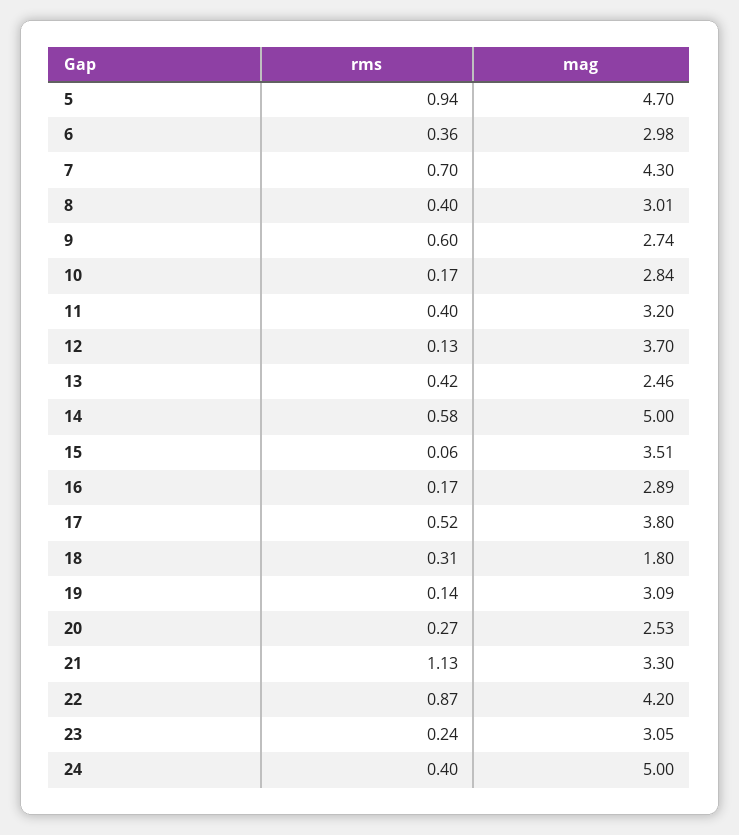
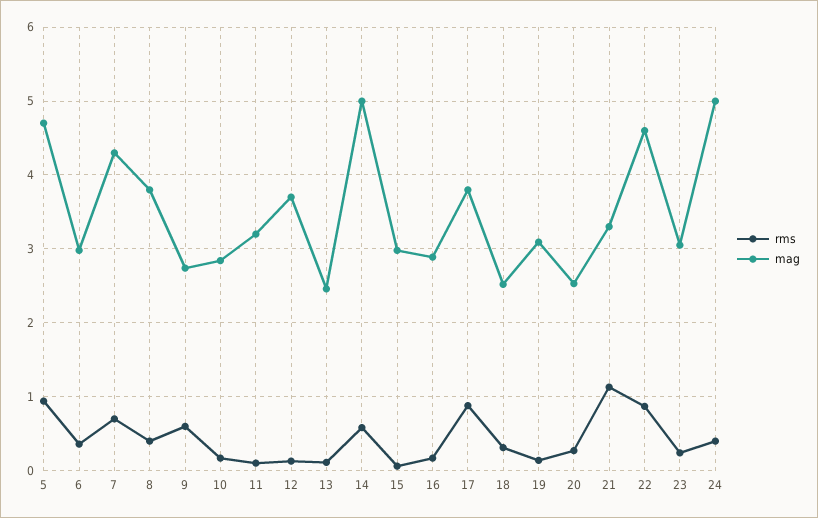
  {
    "rms": {
      "5": 0.94,
      "6": 0.36,
      "7": 0.7,
      "8": 0.4,
      "9": 0.6,
      "10": 0.17,
-     "11": 0.4,
+     "11": 0.1,
      "12": 0.13,
-     "13": 0.42,
+     "13": 0.1,
      "14": 0.58,
      "15": 0.06,
      "16": 0.17,
-     "17": 0.52,
+     "17": 0.9,
      "18": 0.31,
      "19": 0.14,
      "20": 0.27,
      "21": 1.13,
      "22": 0.87,
      "23": 0.24,
      "24": 0.4
    },
    "mag": {
      "5": 4.7,
      "6": 2.98,
      "7": 4.3,
-     "8": 3.01,
+     "8": 3.8,
      "9": 2.74,
      "10": 2.84,
      "11": 3.2,
      "12": 3.7,
      "13": 2.46,
      "14": 5,
-     "15": 3.51,
+     "15": 3,
      "16": 2.89,
      "17": 3.8,
-     "18": 1.8,
+     "18": 2.5,
      "19": 3.09,
      "20": 2.53,
      "21": 3.3,
-     "22": 4.2,
+     "22": 4.6,
      "23": 3.05,
      "24": 5
    }
  }

